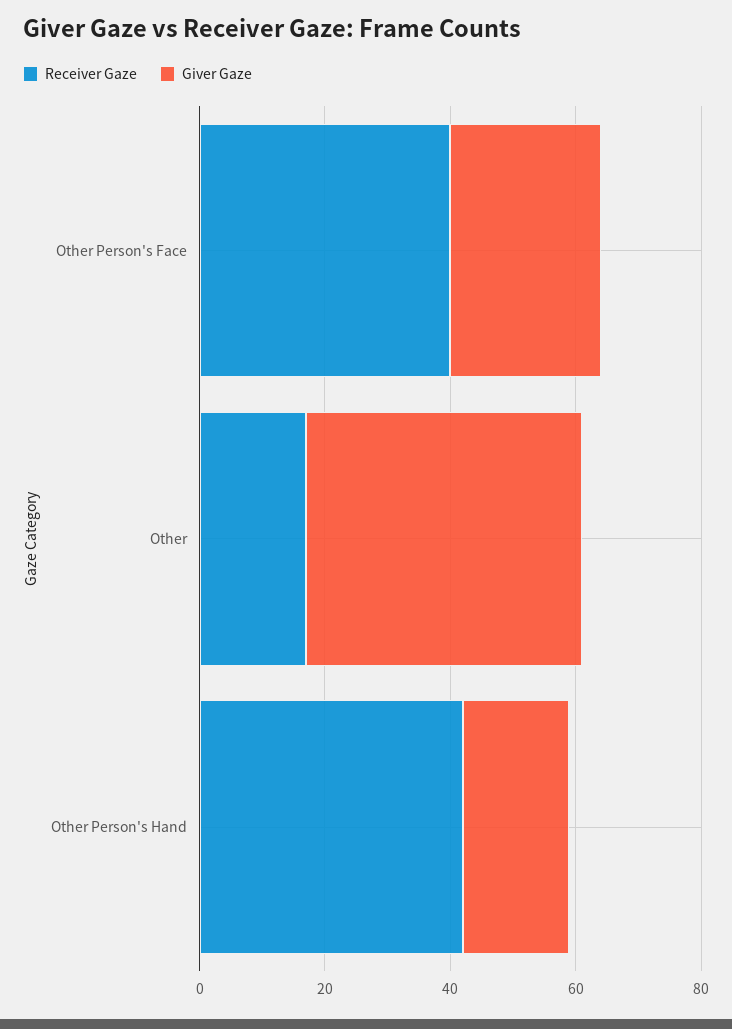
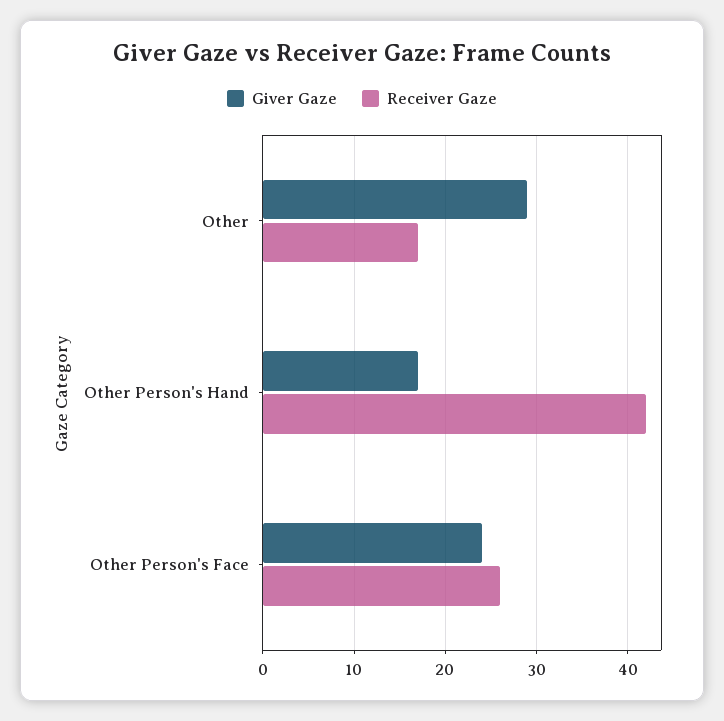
  {
    "Receiver Gaze": {
-     "Other Person's Face": 40,
+     "Other Person's Face": 26,
      "Other": 17,
      "Other Person's Hand": 42
    },
    "Giver Gaze": {
      "Other Person's Face": 24,
-     "Other": 45,
+     "Other": 29,
      "Other Person's Hand": 17
    }
  }

